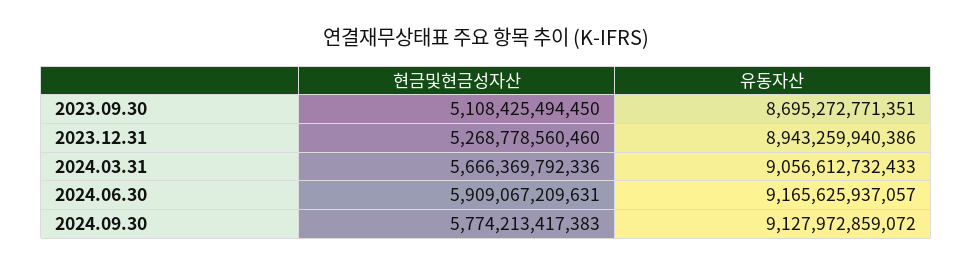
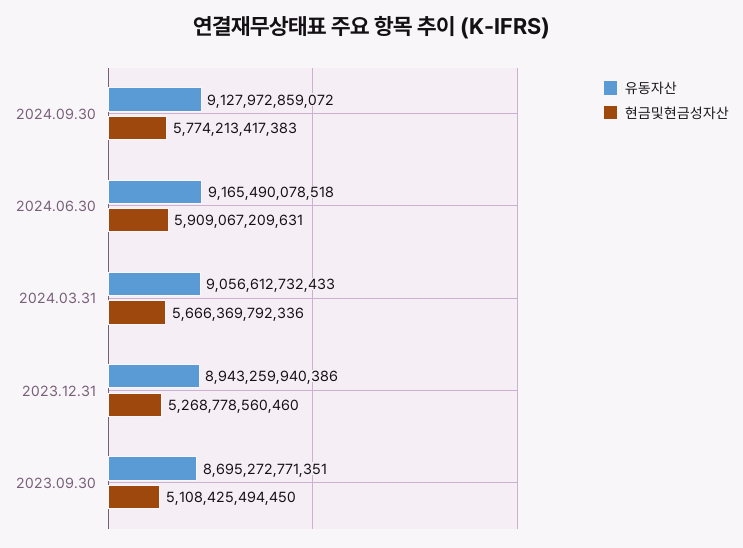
  {
    "현금및현금성자산": {
      "2023.09.30": 5108425494450,
      "2023.12.31": 5268778560460,
      "2024.03.31": 5666369792336,
      "2024.06.30": 5909067209631,
      "2024.09.30": 5774213417383
    },
    "유동자산": {
      "2023.09.30": 8695272771351,
      "2023.12.31": 8943259940386,
      "2024.03.31": 9056612732433,
-     "2024.06.30": 9165625937057,
+     "2024.06.30": 9165490078518,
      "2024.09.30": 9127972859072
    }
  }

